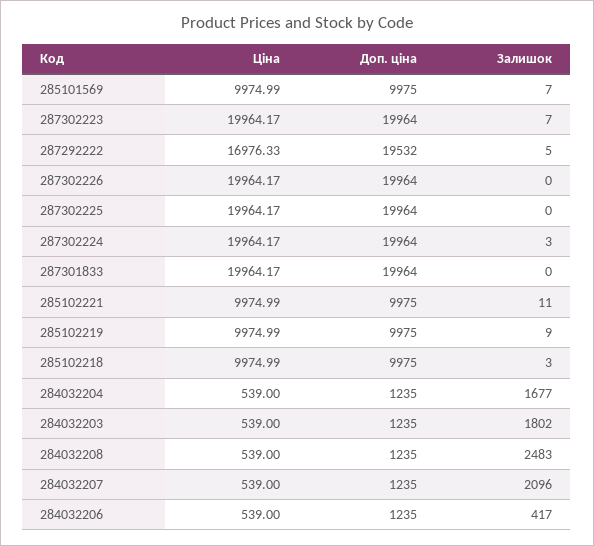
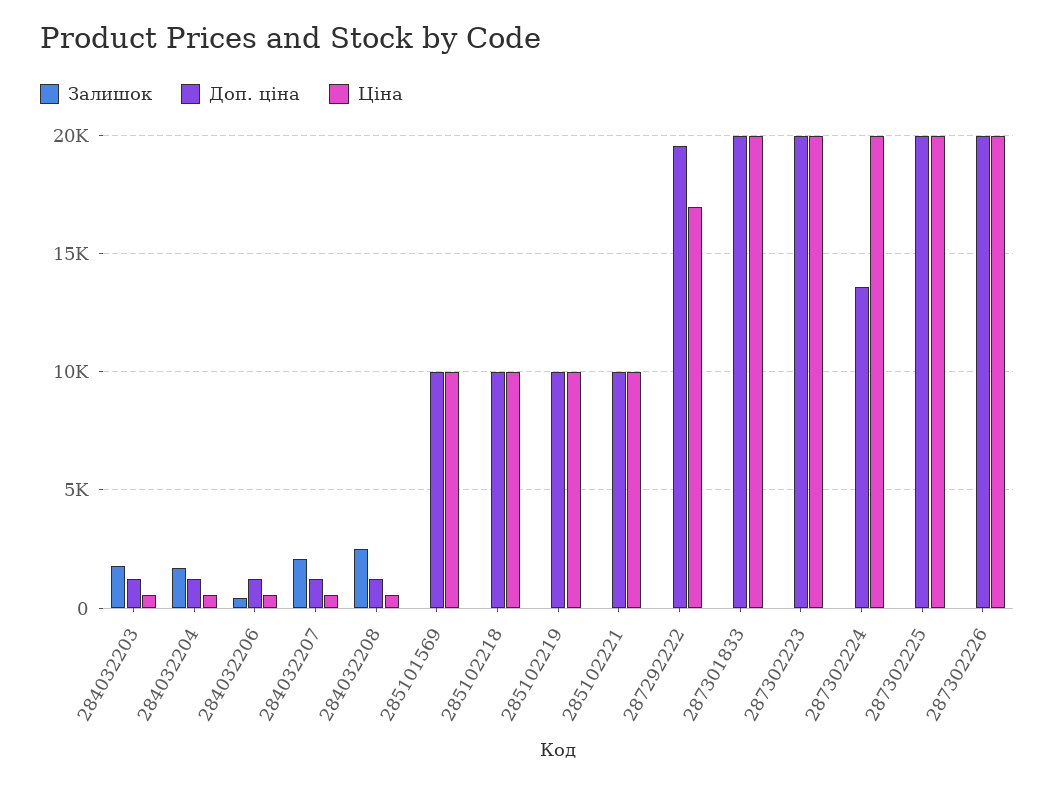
  {
    "Ціна": {
      "285101569": 9974.99,
      "287302223": 19964.17,
      "287292222": 16976.33,
      "287302226": 19964.17,
      "287302225": 19964.17,
      "287302224": 19964.17,
      "287301833": 19964.17,
      "285102221": 9974.99,
      "285102219": 9974.99,
      "285102218": 9974.99,
      "284032204": 539,
      "284032203": 539,
      "284032208": 539,
      "284032207": 539,
      "284032206": 539
    },
    "Доп. ціна": {
      "285101569": 9975,
      "287302223": 19964,
      "287292222": 19532,
      "287302226": 19964,
      "287302225": 19964,
-     "287302224": 19964,
+     "287302224": 13500,
      "287301833": 19964,
      "285102221": 9975,
      "285102219": 9975,
      "285102218": 9975,
      "284032204": 1235,
      "284032203": 1235,
      "284032208": 1235,
      "284032207": 1235,
      "284032206": 1235
    },
    "Залишок": {
      "285101569": 7,
      "287302223": 7,
      "287292222": 5,
      "287302226": 0,
      "287302225": 0,
      "287302224": 3,
      "287301833": 0,
      "285102221": 11,
      "285102219": 9,
      "285102218": 3,
      "284032204": 1677,
      "284032203": 1802,
      "284032208": 2483,
      "284032207": 2096,
      "284032206": 417
    }
  }

